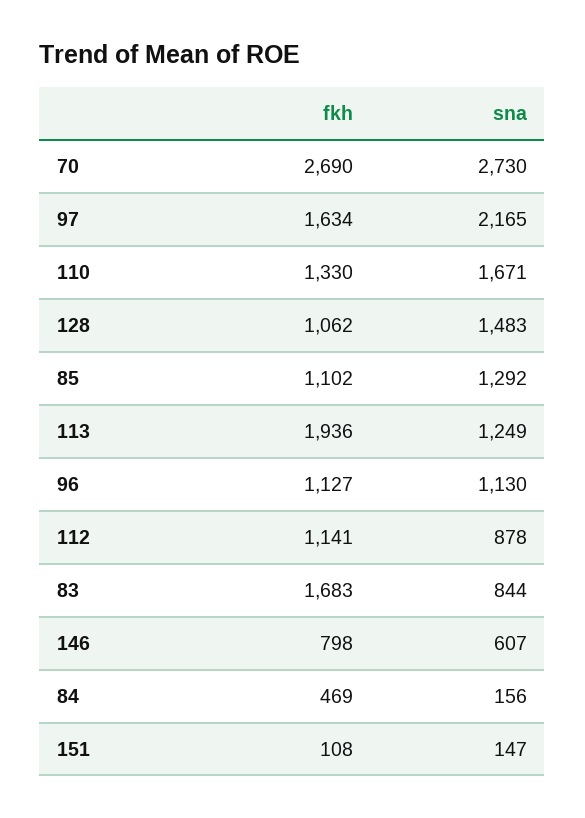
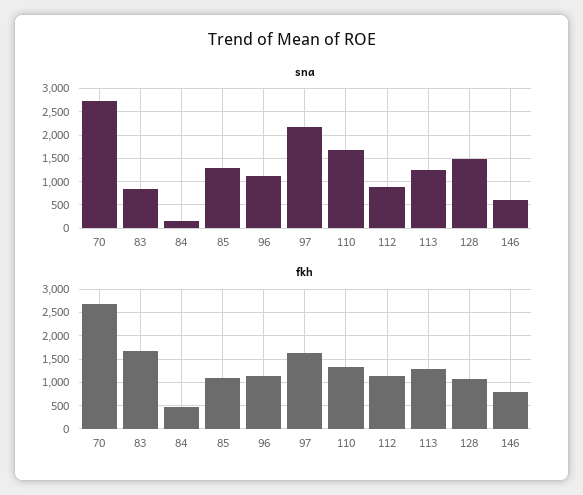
  {
    "fkh": {
      "70": 2690,
      "97": 1634,
      "110": 1330,
      "128": 1062,
      "85": 1102,
-     "113": 1936,
+     "113": 1250,
      "96": 1127,
      "112": 1141,
      "83": 1683,
      "146": 798,
-     "84": 469,
+     "84": 469
-     "151": 108
    },
    "sna": {
      "70": 2730,
      "97": 2165,
      "110": 1671,
      "128": 1483,
      "85": 1292,
      "113": 1249,
      "96": 1130,
      "112": 878,
      "83": 844,
      "146": 607,
-     "84": 156,
+     "84": 156
-     "151": 147
    }
  }

